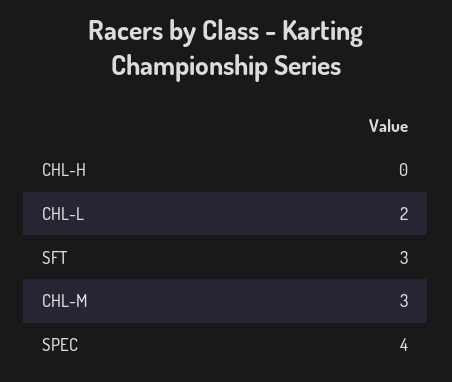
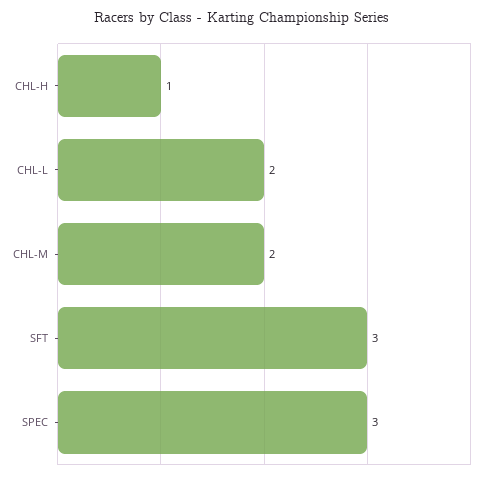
  {
-   "CHL-H": 0,
+   "CHL-H": 1,
    "CHL-L": 2,
    "SFT": 3,
-   "CHL-M": 3,
+   "CHL-M": 2,
-   "SPEC": 4
+   "SPEC": 3
  }

